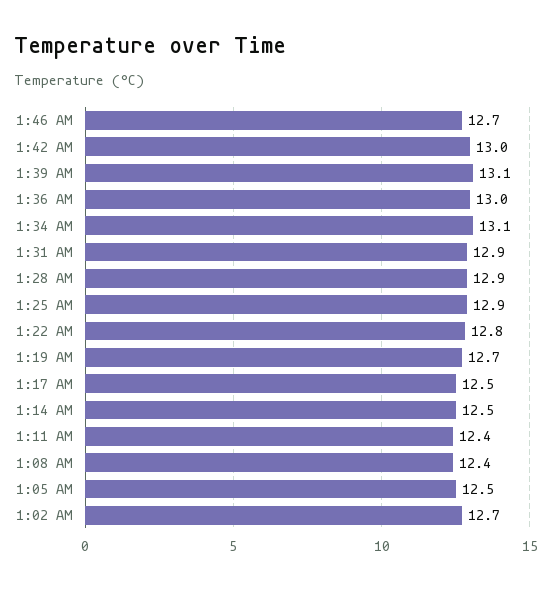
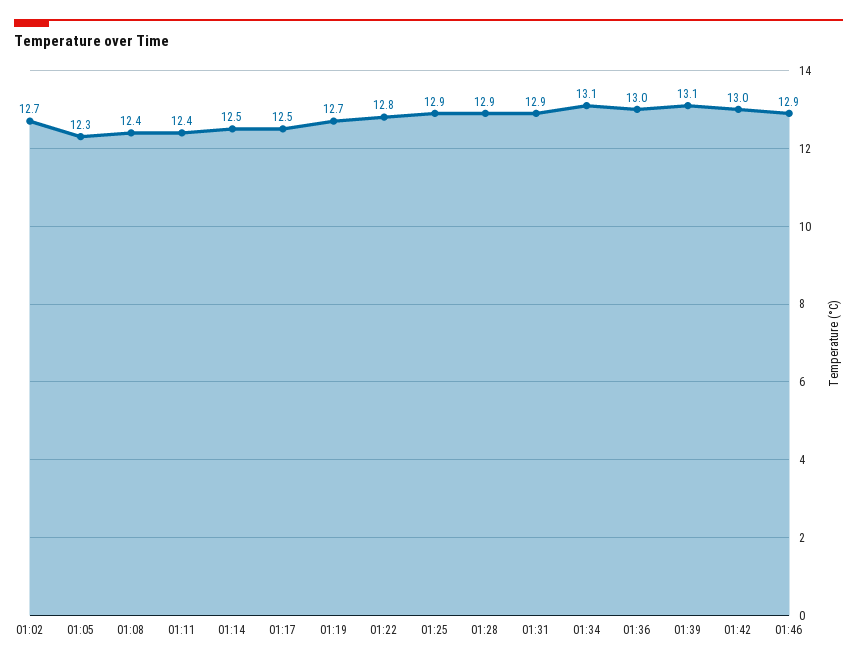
  {
-   "1:46 AM": 12.7,
+   "1:46 AM": 12.9,
    "1:42 AM": 13,
    "1:39 AM": 13.1,
    "1:36 AM": 13,
    "1:34 AM": 13.1,
    "1:31 AM": 12.9,
    "1:28 AM": 12.9,
    "1:25 AM": 12.9,
    "1:22 AM": 12.8,
    "1:19 AM": 12.7,
    "1:17 AM": 12.5,
    "1:14 AM": 12.5,
    "1:11 AM": 12.4,
    "1:08 AM": 12.4,
-   "1:05 AM": 12.5,
+   "1:05 AM": 12.3,
    "1:02 AM": 12.7
  }

